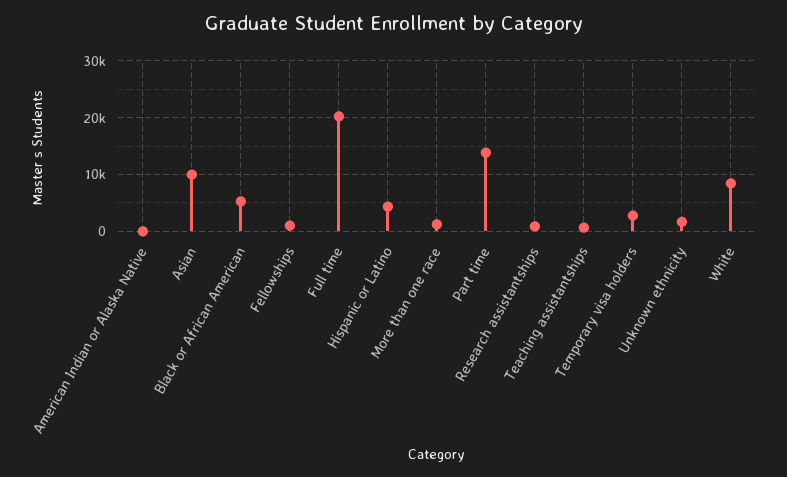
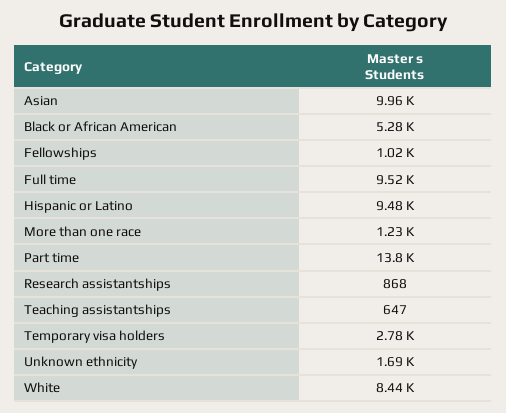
  {
-   "American Indian or Alaska Native": 0,
    "Asian": 9960,
    "Black or African American": 5280,
    "Fellowships": 1020,
-   "Full time": 20000,
+   "Full time": 9520,
-   "Hispanic or Latino": 4000,
+   "Hispanic or Latino": 9480,
    "More than one race": 1230,
    "Part time": 13800,
    "Research assistantships": 868,
    "Teaching assistantships": 647,
    "Temporary visa holders": 2780,
    "Unknown ethnicity": 1690,
    "White": 8440
  }

